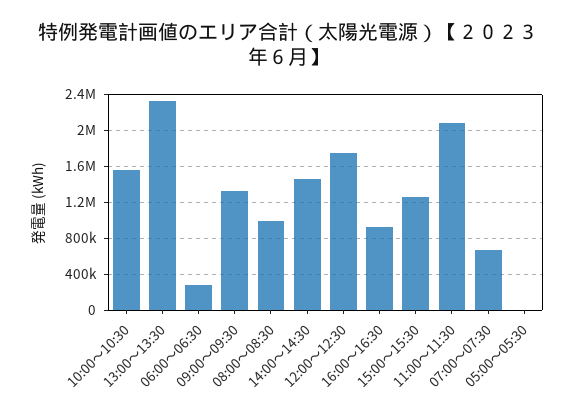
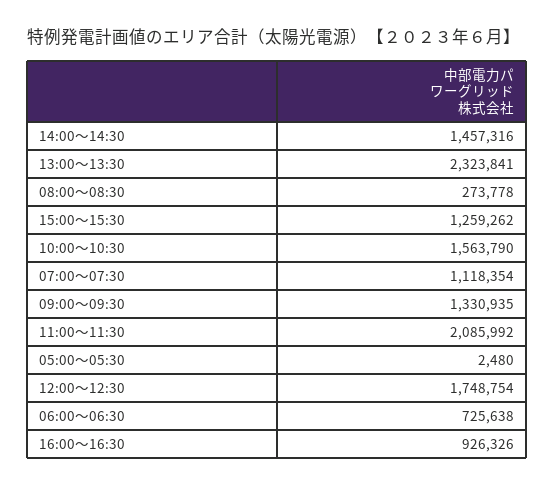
  {
    "10:00～10:30": 1563790,
    "13:00～13:30": 2323841,
-   "06:00～06:30": 300000,
+   "06:00～06:30": 725638,
    "09:00～09:30": 1330935,
-   "08:00～08:30": 1000000,
+   "08:00～08:30": 273778,
    "14:00～14:30": 1457316,
    "12:00～12:30": 1748754,
    "16:00～16:30": 926326,
    "15:00～15:30": 1259262,
    "11:00～11:30": 2085992,
-   "07:00～07:30": 700000,
+   "07:00～07:30": 1118354,
    "05:00～05:30": 2480
  }

